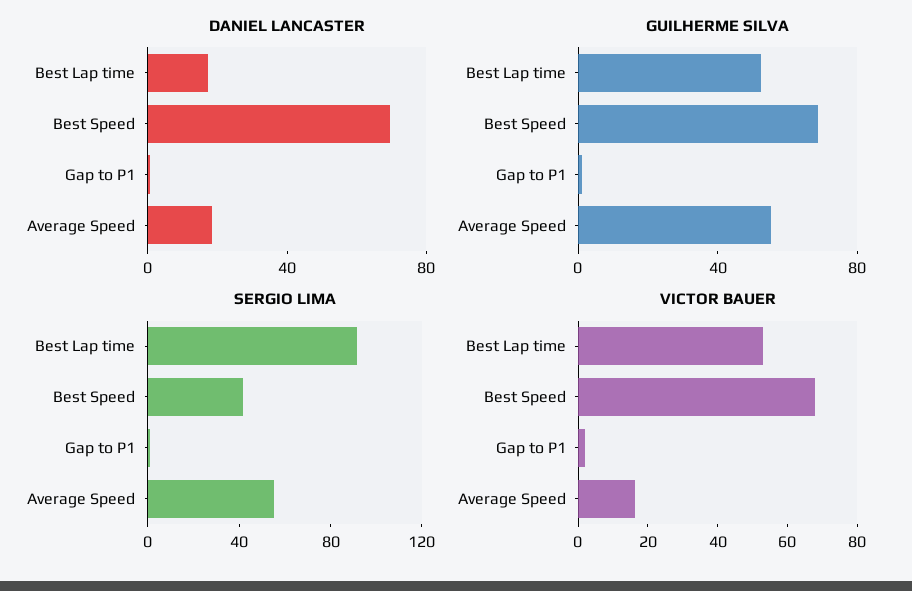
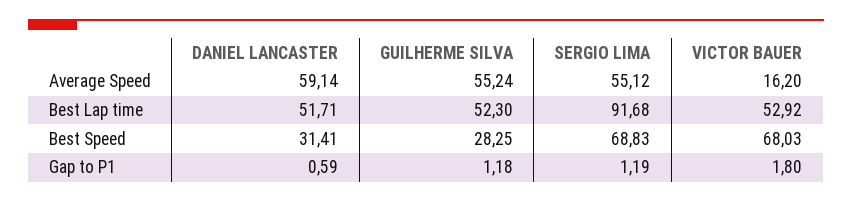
  {
    "DANIEL LANCASTER": {
-     "Best Lap time": 20,
+     "Best Lap time": 51.71,
-     "Best Speed": 70,
+     "Best Speed": 31.41,
      "Gap to P1": 0.59,
-     "Average Speed": 20
+     "Average Speed": 59.14
    },
    "GUILHERME SILVA": {
      "Best Lap time": 52.3,
-     "Best Speed": 70,
+     "Best Speed": 28.25,
      "Gap to P1": 1.18,
      "Average Speed": 55.24
    },
    "SERGIO LIMA": {
      "Best Lap time": 91.68,
-     "Best Speed": 40,
+     "Best Speed": 68.83,
      "Gap to P1": 1.19,
      "Average Speed": 55.12
    },
    "VICTOR BAUER": {
      "Best Lap time": 52.92,
      "Best Speed": 68.03,
      "Gap to P1": 1.8,
      "Average Speed": 16.2
    }
  }

